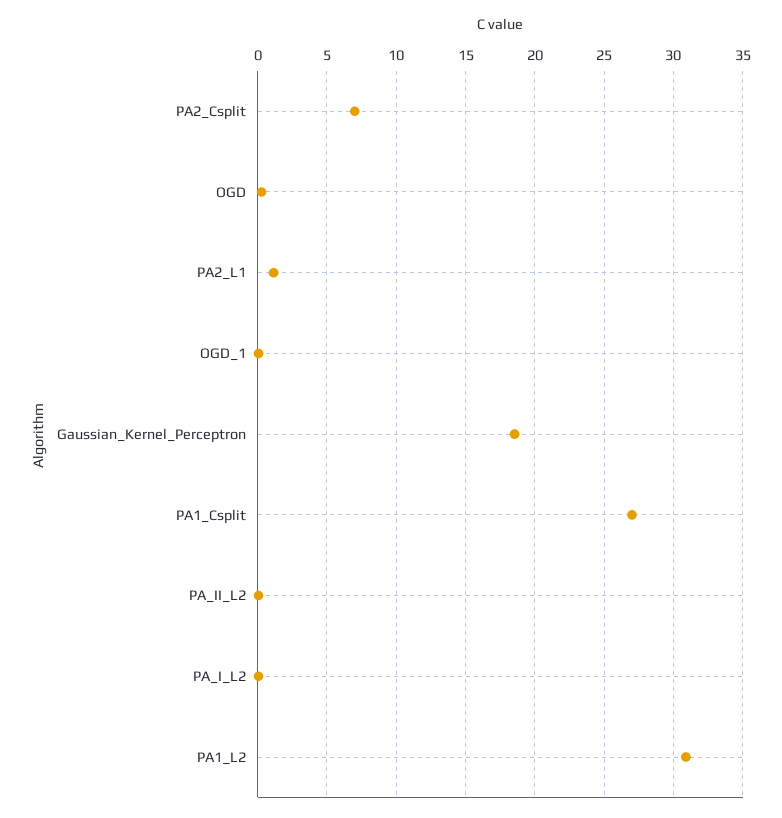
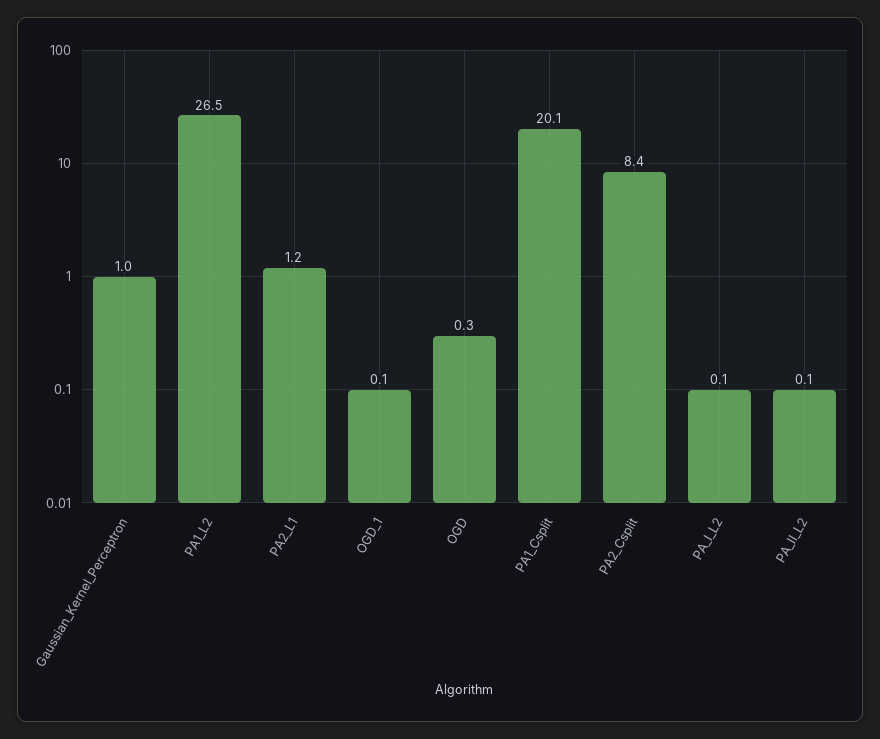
  {
-   "PA2_Csplit": 7,
+   "PA2_Csplit": 8.4,
    "OGD": 0.3,
    "PA2_L1": 1.2,
    "OGD_1": 0.1,
-   "Gaussian_Kernel_Perceptron": 18.5,
+   "Gaussian_Kernel_Perceptron": 1,
-   "PA1_Csplit": 27,
+   "PA1_Csplit": 20.1,
    "PA_II_L2": 0.1,
    "PA_I_L2": 0.1,
-   "PA1_L2": 31
+   "PA1_L2": 26.5
  }

